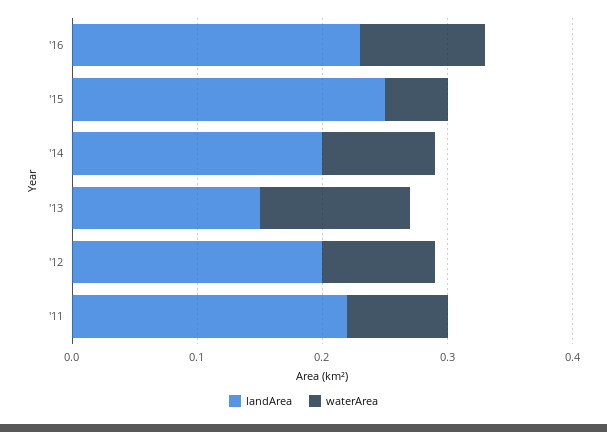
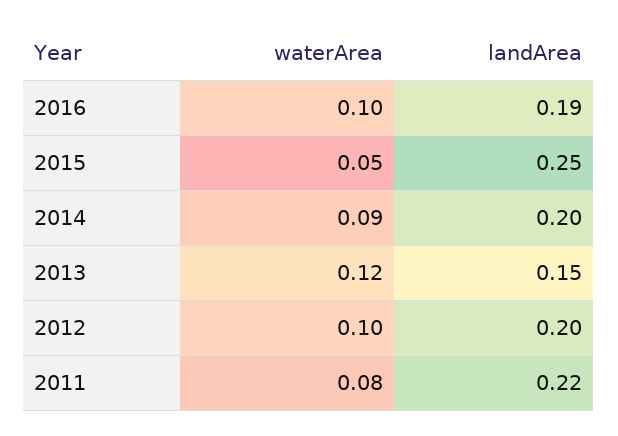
  {
    "landArea": {
-     "'16": 0.23,
+     "'16": 0.19,
      "'15": 0.25,
      "'14": 0.2,
      "'13": 0.15,
      "'12": 0.2,
      "'11": 0.22
    },
    "waterArea": {
      "'16": 0.1,
      "'15": 0.05,
      "'14": 0.09,
      "'13": 0.12,
-     "'12": 0.09,
+     "'12": 0.1,
      "'11": 0.08
    }
  }

